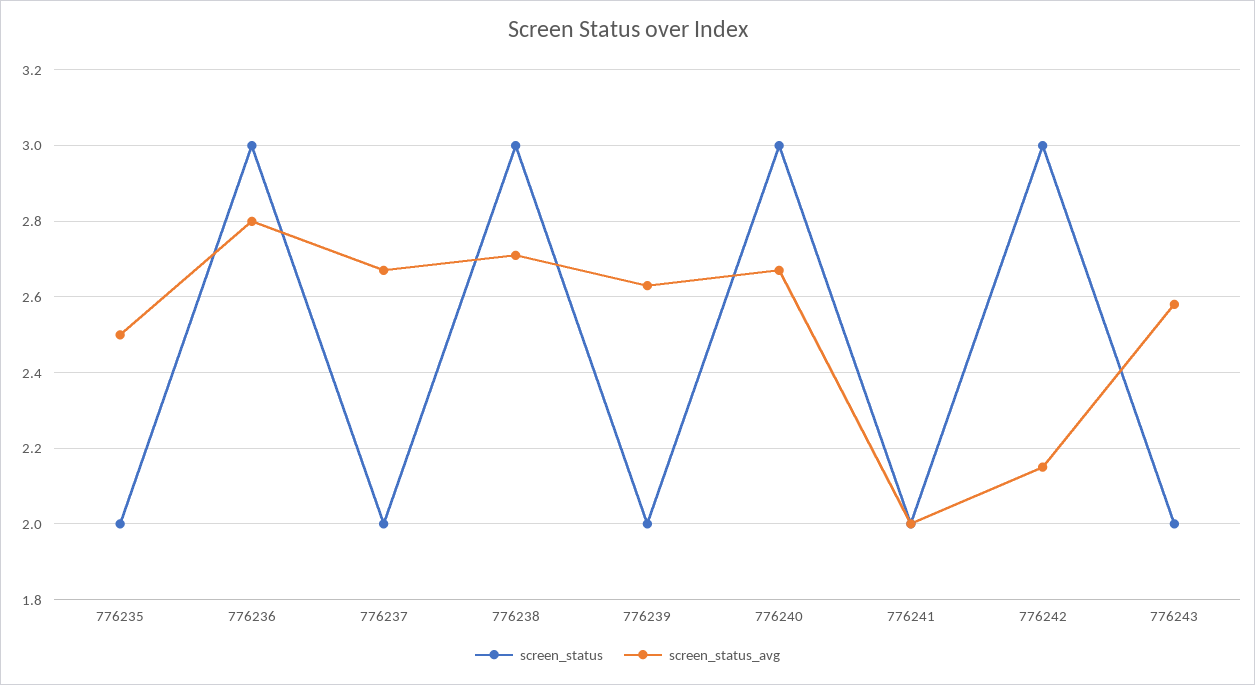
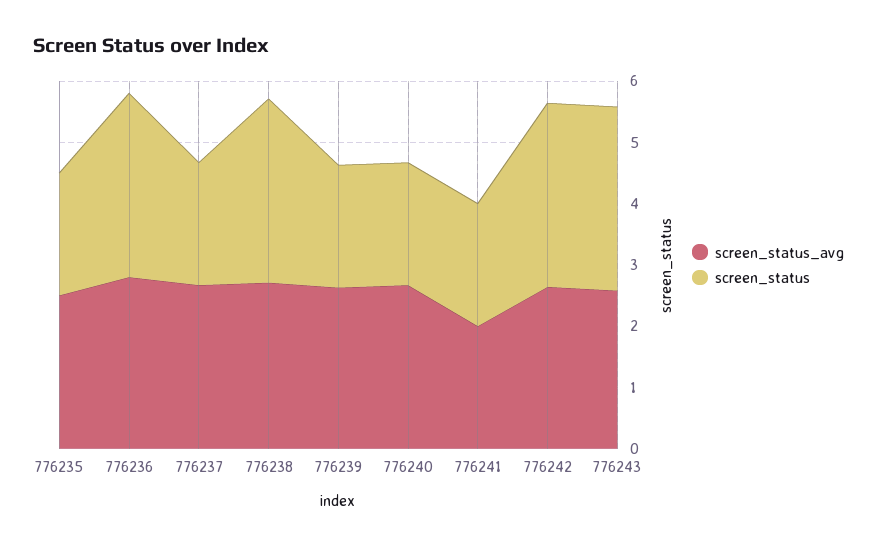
  {
    "screen_status": {
      "776235": 2,
      "776236": 3,
      "776237": 2,
      "776238": 3,
      "776239": 2,
-     "776240": 3,
+     "776240": 2,
      "776241": 2,
      "776242": 3,
-     "776243": 2
+     "776243": 3
    },
    "screen_status_avg": {
      "776235": 2.5,
      "776236": 2.8,
      "776237": 2.65,
      "776238": 2.7,
      "776239": 2.65,
      "776240": 2.65,
      "776241": 2,
-     "776242": 2.15,
+     "776242": 2.6,
      "776243": 2.6
    }
  }

